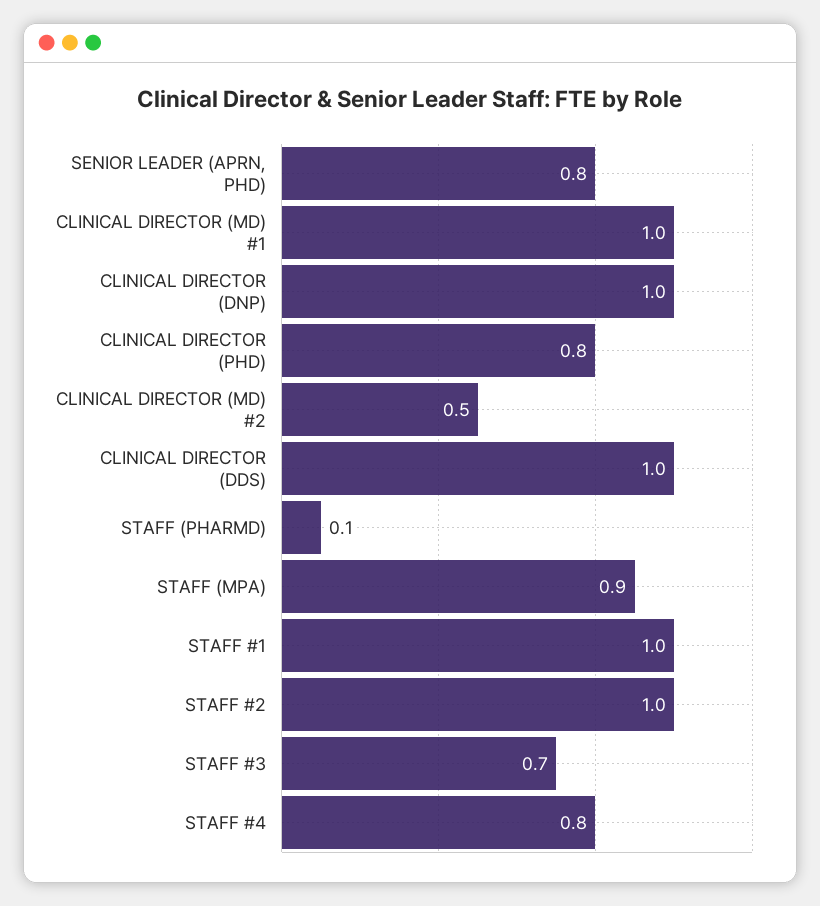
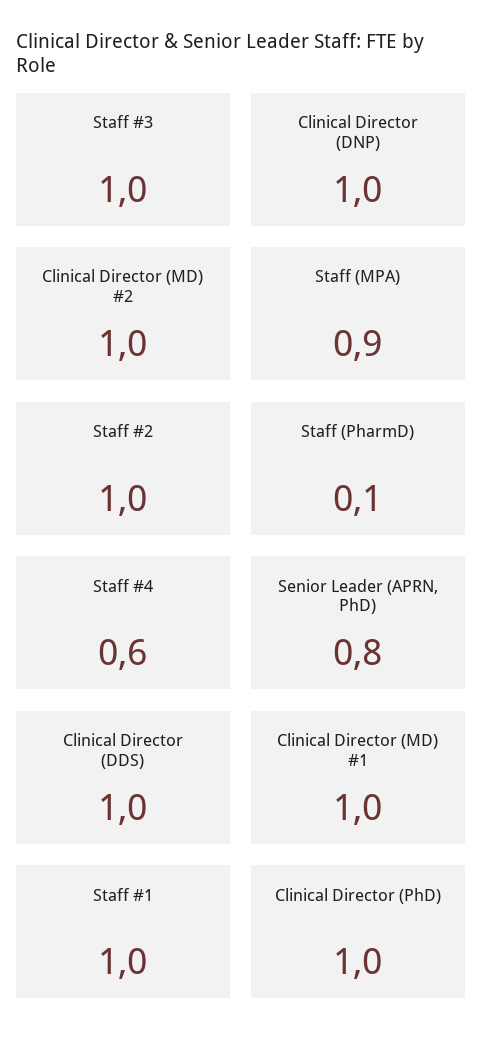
  {
    "SENIOR LEADER (APRN, PHD)": 0.8,
    "CLINICAL DIRECTOR (MD) #1": 1,
    "CLINICAL DIRECTOR (DNP)": 1,
-   "CLINICAL DIRECTOR (PHD)": 0.8,
+   "CLINICAL DIRECTOR (PHD)": 1,
-   "CLINICAL DIRECTOR (MD) #2": 0.5,
+   "CLINICAL DIRECTOR (MD) #2": 1,
    "CLINICAL DIRECTOR (DDS)": 1,
    "STAFF (PHARMD)": 0.1,
    "STAFF (MPA)": 0.9,
    "STAFF #1": 1,
    "STAFF #2": 1,
-   "STAFF #3": 0.7,
+   "STAFF #3": 1,
-   "STAFF #4": 0.8
+   "STAFF #4": 0.6
  }

